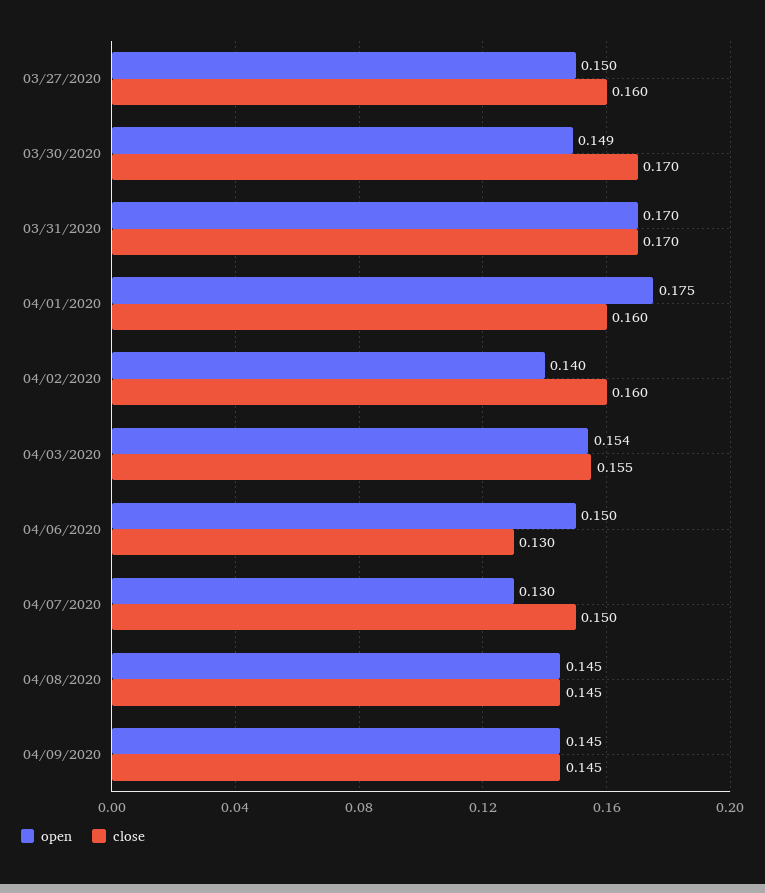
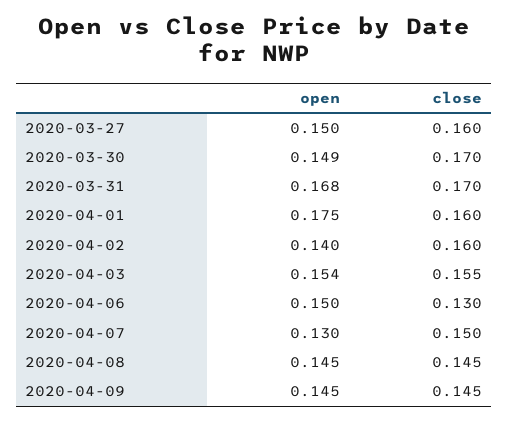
  {
    "open": {
      "03/27/2020": 0.15,
      "03/30/2020": 0.149,
-     "03/31/2020": 0.17,
+     "03/31/2020": 0.168,
      "04/01/2020": 0.175,
      "04/02/2020": 0.14,
      "04/03/2020": 0.154,
      "04/06/2020": 0.15,
      "04/07/2020": 0.13,
      "04/08/2020": 0.145,
      "04/09/2020": 0.145
    },
    "close": {
      "03/27/2020": 0.16,
      "03/30/2020": 0.17,
      "03/31/2020": 0.17,
      "04/01/2020": 0.16,
      "04/02/2020": 0.16,
      "04/03/2020": 0.155,
      "04/06/2020": 0.13,
      "04/07/2020": 0.15,
      "04/08/2020": 0.145,
      "04/09/2020": 0.145
    }
  }

